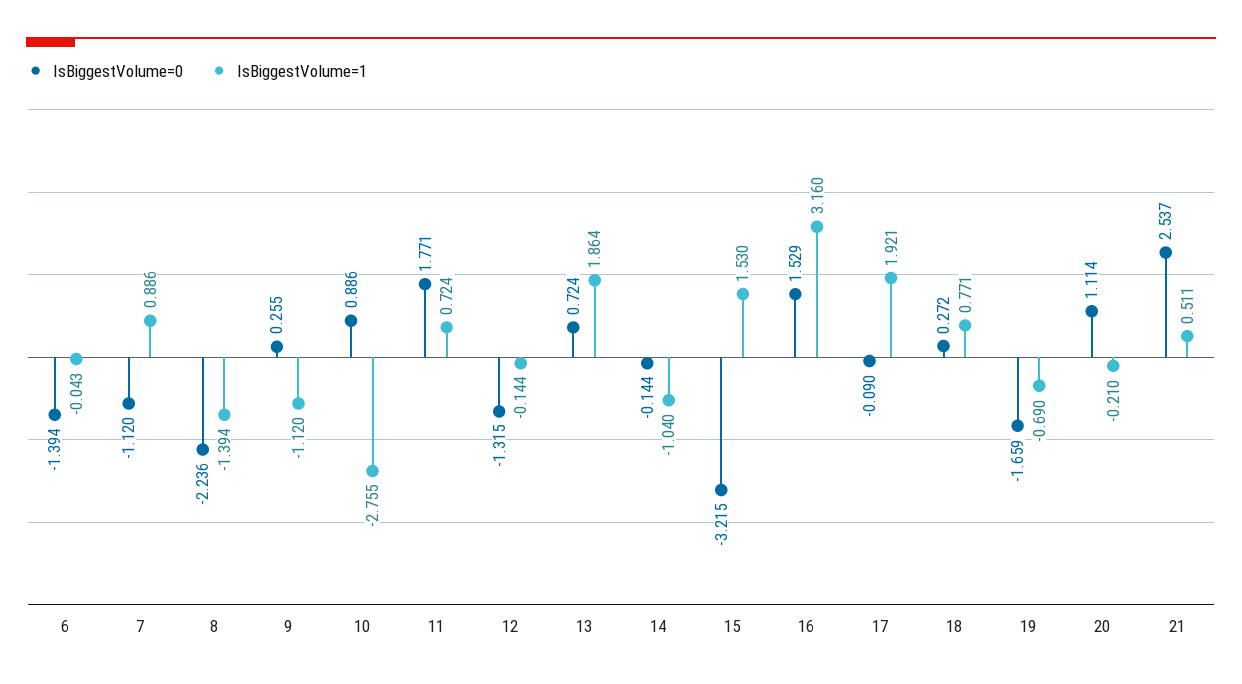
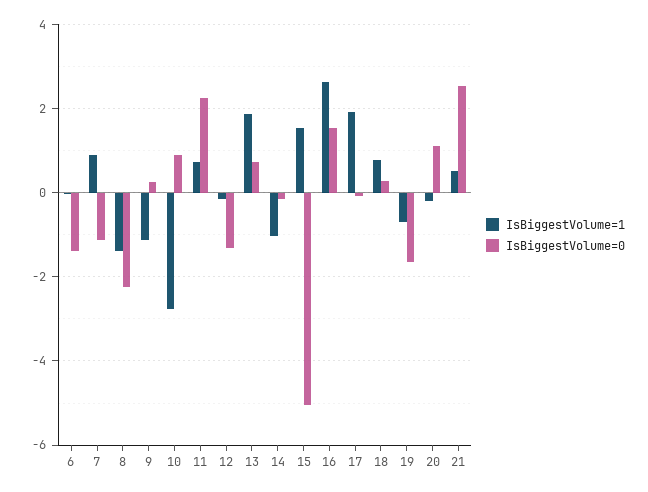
  {
    "IsBiggestVolume=0": {
      "6": -1.394,
      "7": -1.12,
      "8": -2.236,
      "9": 0.255,
      "10": 0.886,
-     "11": 1.771,
+     "11": 2.2,
      "12": -1.315,
      "13": 0.724,
      "14": -0.144,
-     "15": -3.215,
+     "15": -5,
      "16": 1.529,
      "17": -0.09,
      "18": 0.272,
      "19": -1.659,
      "20": 1.114,
      "21": 2.537
    },
    "IsBiggestVolume=1": {
      "6": -0.043,
      "7": 0.886,
      "8": -1.394,
      "9": -1.12,
      "10": -2.755,
      "11": 0.724,
      "12": -0.144,
      "13": 1.864,
      "14": -1.04,
      "15": 1.53,
-     "16": 3.16,
+     "16": 2.6,
      "17": 1.921,
      "18": 0.771,
      "19": -0.69,
      "20": -0.21,
      "21": 0.511
    }
  }

